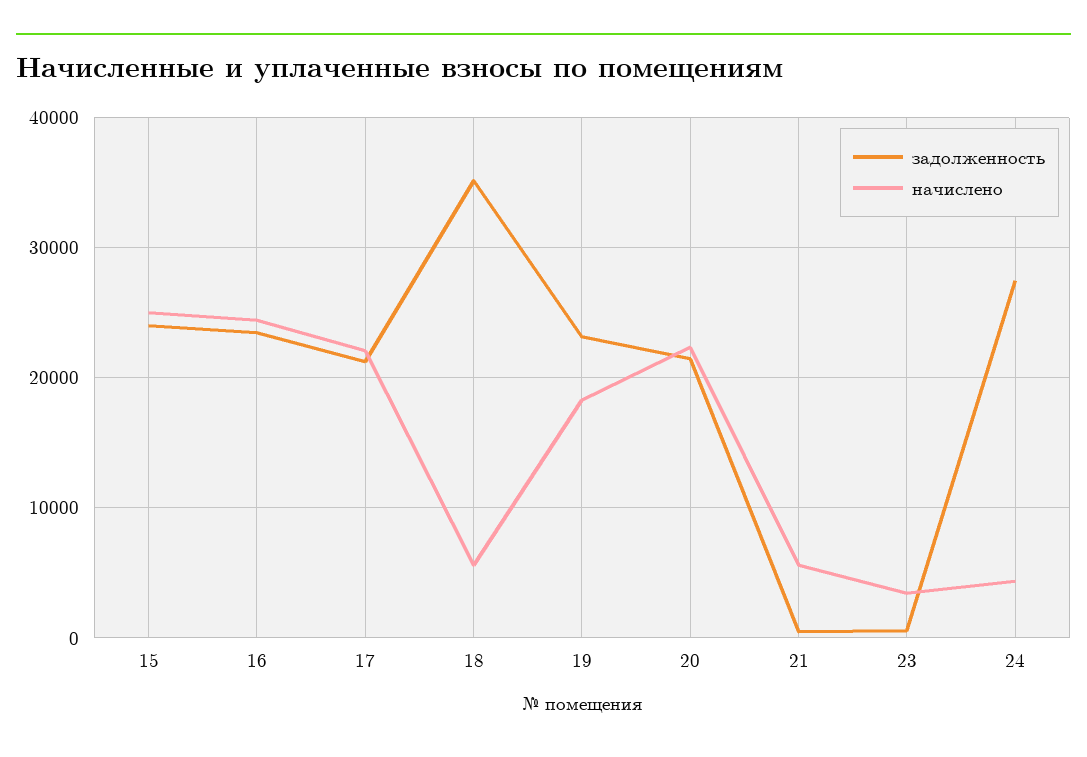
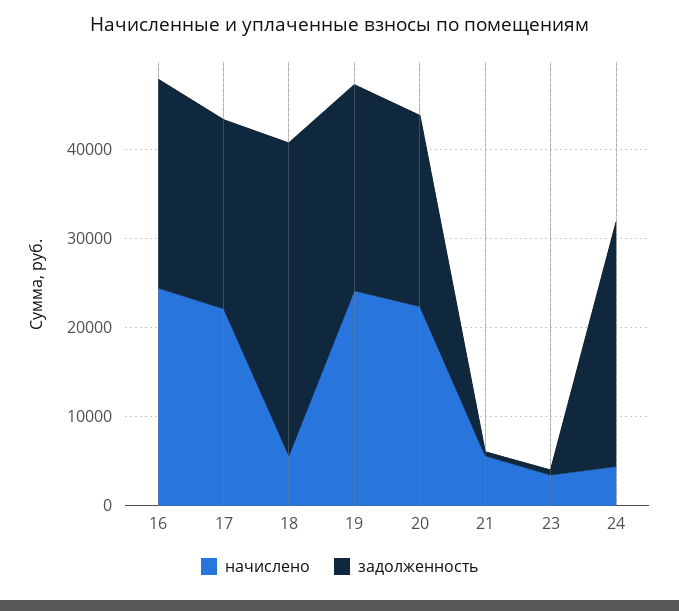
  {
    "задолженность": {
-     "15": 24000,
      "16": 23000,
      "17": 21000,
      "18": 35000,
      "19": 23000,
      "20": 21000,
      "21": 0,
      "23": 1000,
      "24": 27000
    },
    "начислено": {
-     "15": 25000,
      "16": 24000,
      "17": 22000,
      "18": 6000,
-     "19": 18000,
+     "19": 24000,
      "20": 22000,
      "21": 6000,
      "23": 3000,
      "24": 4000
    }
  }

